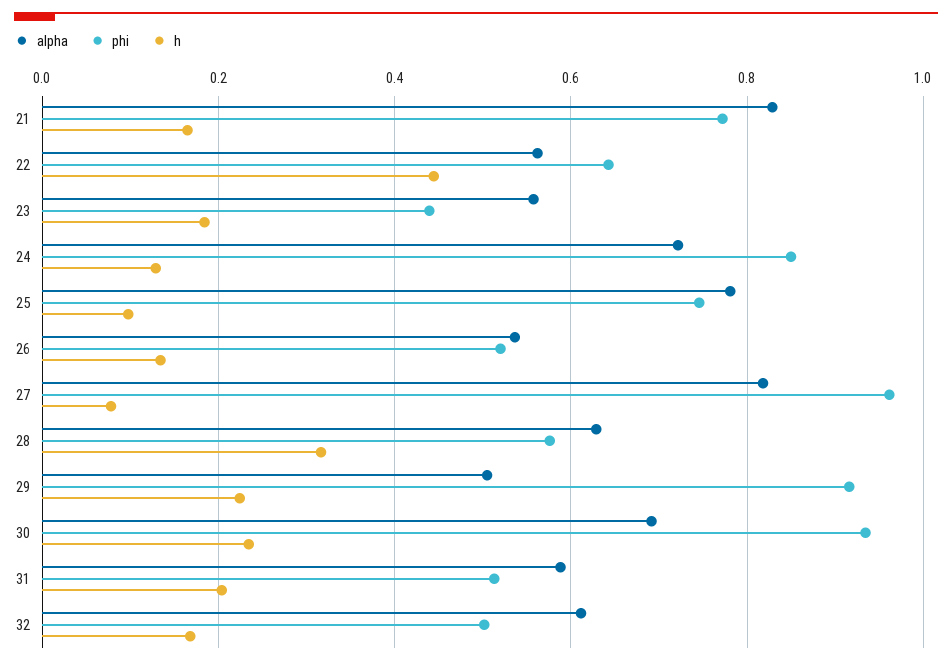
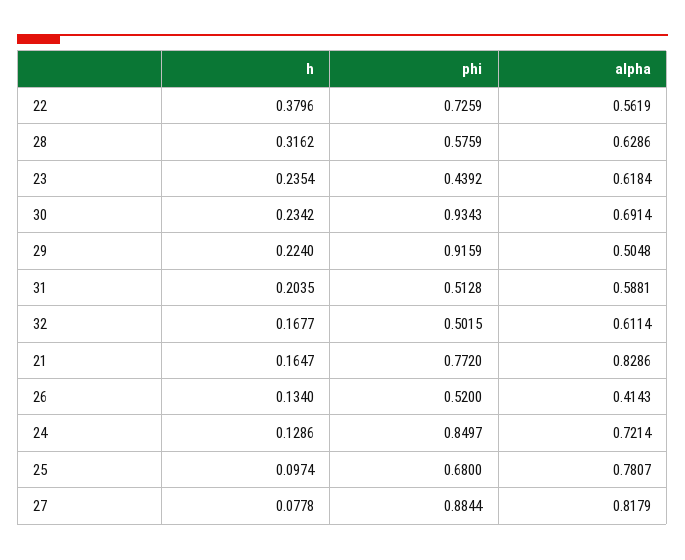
  {
    "alpha": {
      "21": 0.8286,
      "22": 0.5619,
-     "23": 0.56,
+     "23": 0.6184,
      "24": 0.7214,
      "25": 0.7807,
-     "26": 0.54,
+     "26": 0.4143,
      "27": 0.8179,
      "28": 0.6286,
      "29": 0.5048,
      "30": 0.6914,
      "31": 0.5881,
      "32": 0.6114
    },
    "phi": {
      "21": 0.772,
-     "22": 0.64,
+     "22": 0.7259,
      "23": 0.4392,
      "24": 0.8497,
-     "25": 0.74,
+     "25": 0.68,
      "26": 0.52,
-     "27": 0.96,
+     "27": 0.8844,
      "28": 0.5759,
      "29": 0.9159,
      "30": 0.9343,
      "31": 0.5128,
      "32": 0.5015
    },
    "h": {
      "21": 0.1647,
-     "22": 0.44,
+     "22": 0.3796,
-     "23": 0.18,
+     "23": 0.2354,
      "24": 0.1286,
      "25": 0.0974,
      "26": 0.134,
      "27": 0.0778,
      "28": 0.3162,
      "29": 0.224,
      "30": 0.2342,
      "31": 0.2035,
      "32": 0.1677
    }
  }

